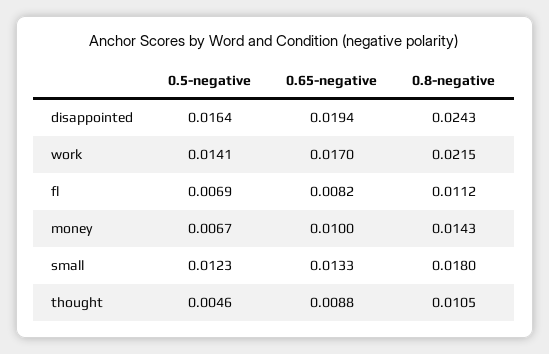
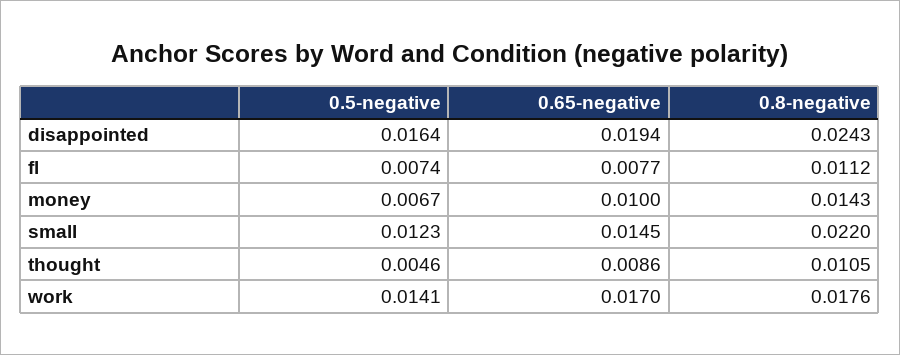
  {
    "0.5-negative": {
      "disappointed": 0.0164,
      "work": 0.0141,
-     "fl": 0.0069,
+     "fl": 0.0074,
      "money": 0.0067,
      "small": 0.0123,
      "thought": 0.0046
    },
    "0.65-negative": {
      "disappointed": 0.0194,
      "work": 0.017,
-     "fl": 0.0082,
+     "fl": 0.0077,
      "money": 0.01,
-     "small": 0.0133,
+     "small": 0.0145,
-     "thought": 0.0088
+     "thought": 0.0086
    },
    "0.8-negative": {
      "disappointed": 0.0243,
-     "work": 0.0215,
+     "work": 0.0176,
      "fl": 0.0112,
      "money": 0.0143,
-     "small": 0.018,
+     "small": 0.022,
      "thought": 0.0105
    }
  }

